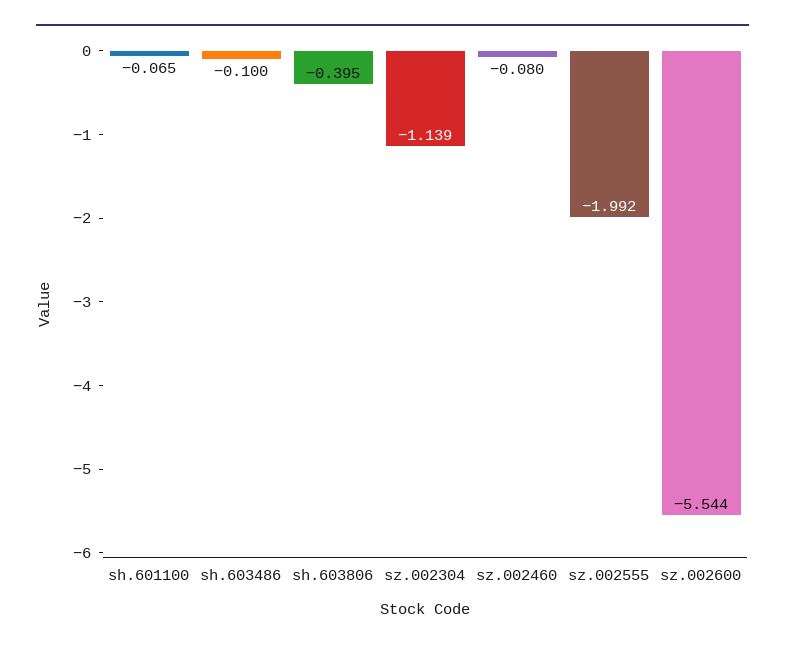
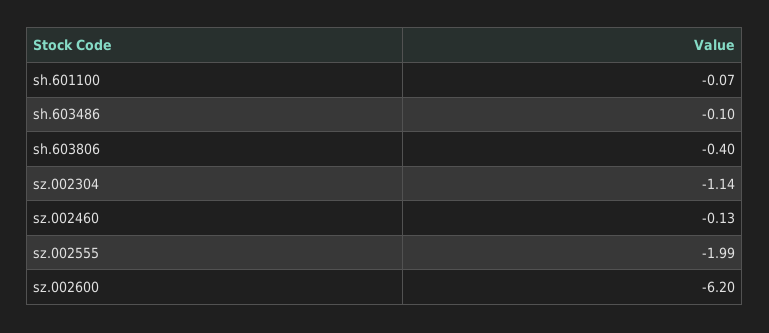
  {
    "sh.601100": -0.065,
    "sh.603486": -0.1,
    "sh.603806": -0.395,
    "sz.002304": -1.139,
-   "sz.002460": -0.08,
+   "sz.002460": -0.13,
    "sz.002555": -1.992,
-   "sz.002600": -5.544
+   "sz.002600": -6.2
  }

